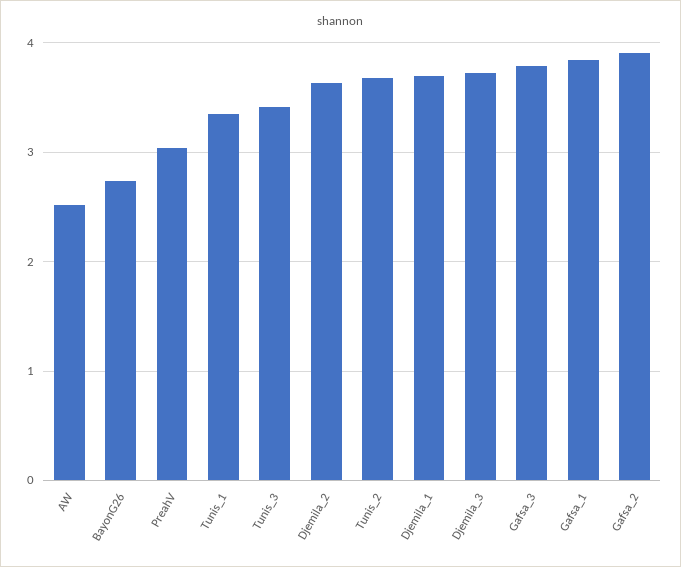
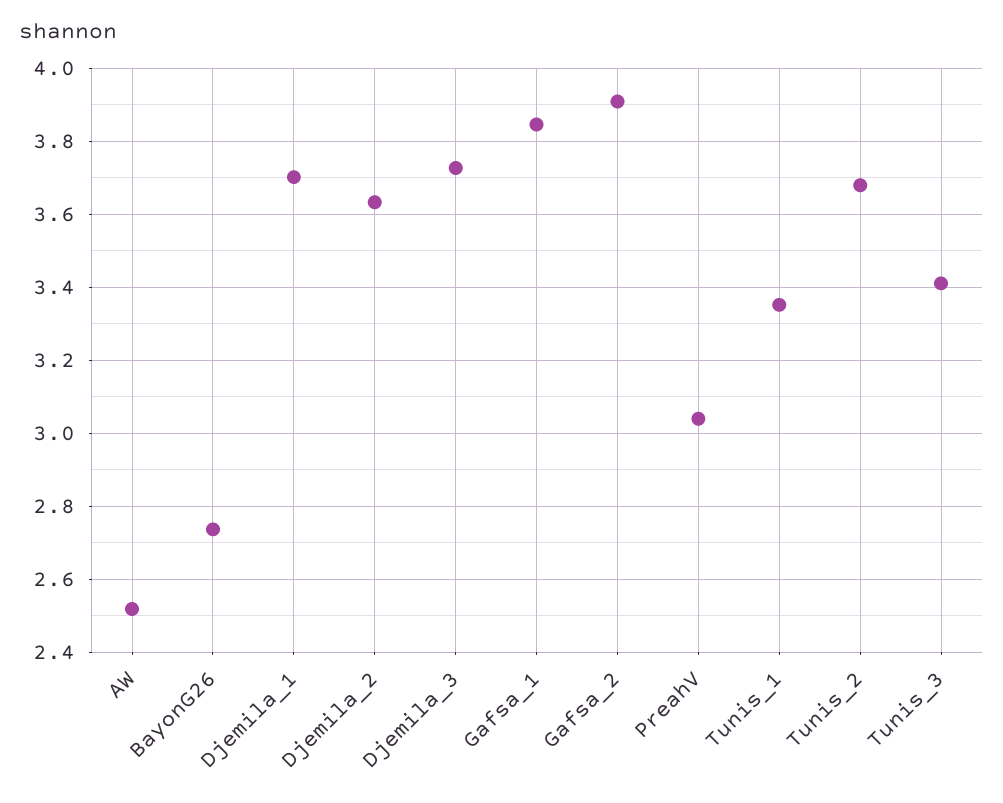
  {
    "AW": 2.52,
    "BayonG26": 2.74,
    "PreahV": 3.04,
    "Tunis_1": 3.36,
    "Tunis_3": 3.42,
    "Djemila_2": 3.64,
    "Tunis_2": 3.68,
    "Djemila_1": 3.7,
    "Djemila_3": 3.72,
-   "Gafsa_3": 3.8,
    "Gafsa_1": 3.84,
    "Gafsa_2": 3.9
  }

